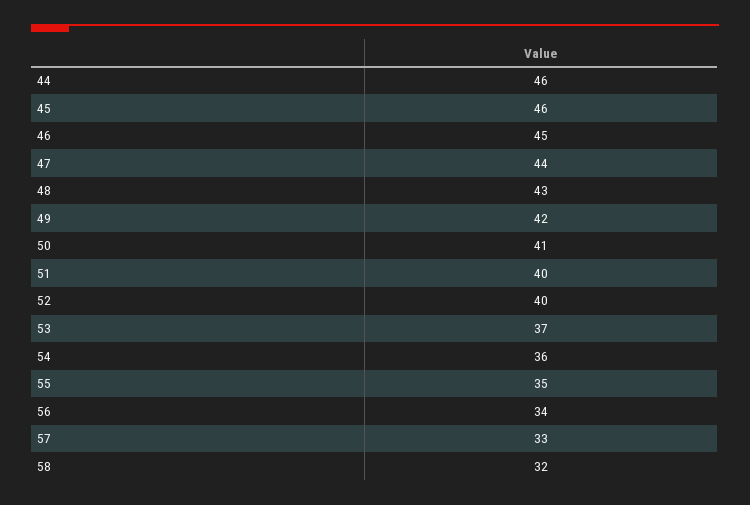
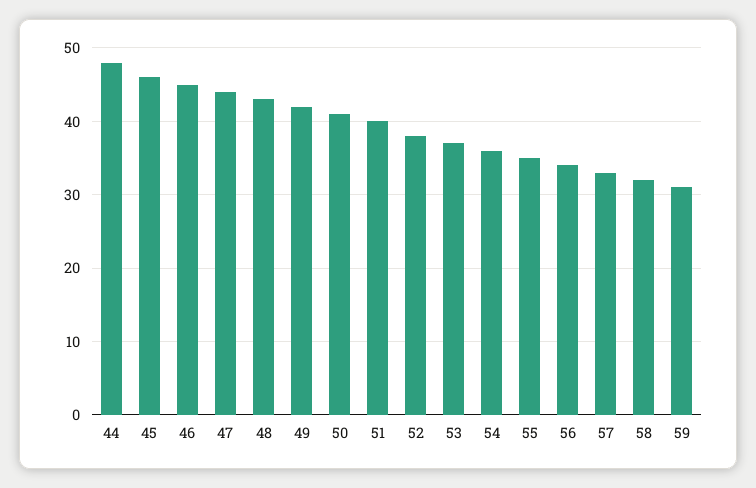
  {
-   "44": 46,
+   "44": 48,
    "45": 46,
    "46": 45,
    "47": 44,
    "48": 43,
    "49": 42,
    "50": 41,
    "51": 40,
-   "52": 40,
+   "52": 38,
    "53": 37,
    "54": 36,
    "55": 35,
    "56": 34,
    "57": 33,
-   "58": 32
+   "58": 32,
+   "59": 31
  }

